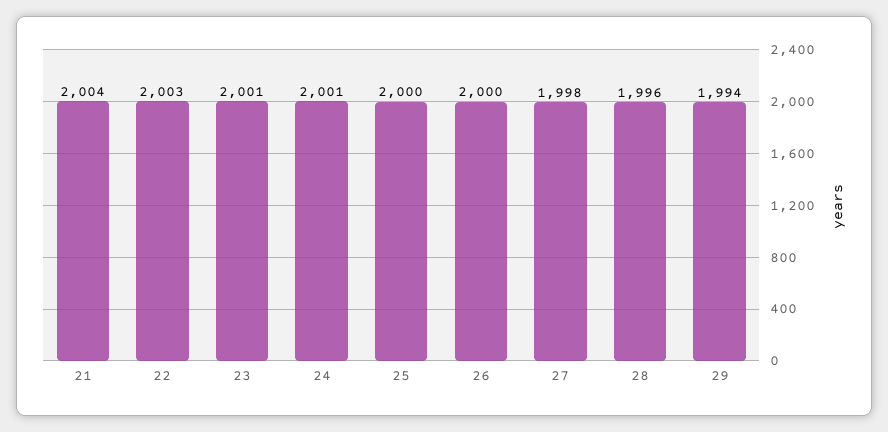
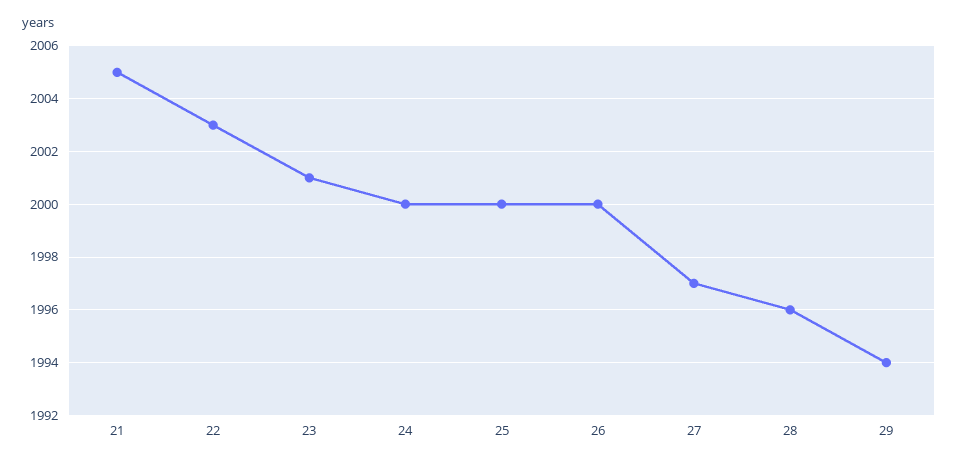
  {
-   "21": 2004,
+   "21": 2005,
    "22": 2003,
    "23": 2001,
-   "24": 2001,
+   "24": 2000,
    "25": 2000,
    "26": 2000,
-   "27": 1998,
+   "27": 1997,
    "28": 1996,
    "29": 1994
  }

